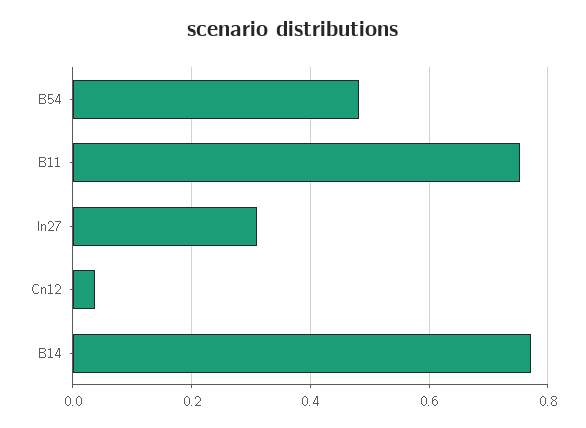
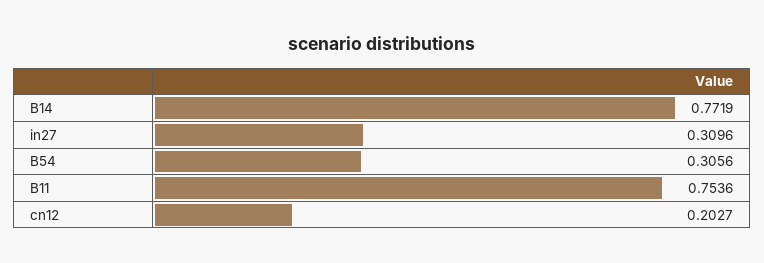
  {
-   "B54": 0.48,
+   "B54": 0.3056,
    "B11": 0.7536,
    "In27": 0.3096,
-   "Cn12": 0.04,
+   "Cn12": 0.2027,
    "B14": 0.7719
  }

